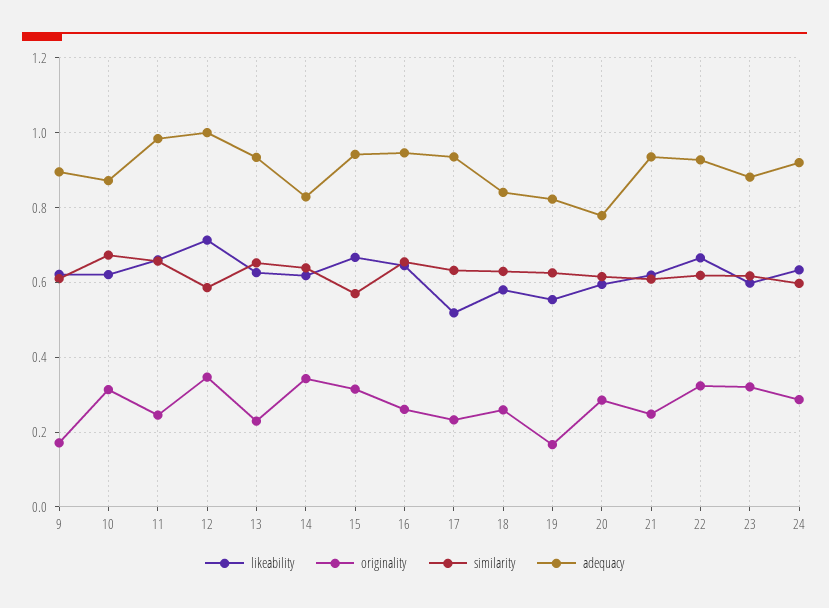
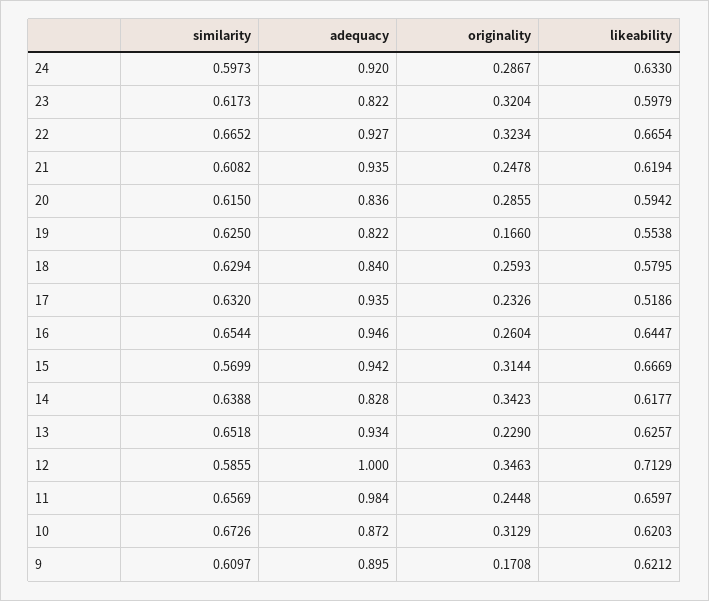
  {
    "likeability": {
      "9": 0.6212,
      "10": 0.6203,
      "11": 0.6597,
      "12": 0.7129,
      "13": 0.6257,
      "14": 0.6177,
      "15": 0.6669,
      "16": 0.6447,
      "17": 0.5186,
      "18": 0.5795,
      "19": 0.5538,
      "20": 0.5942,
      "21": 0.6194,
      "22": 0.6654,
      "23": 0.5979,
      "24": 0.633
    },
    "originality": {
      "9": 0.1708,
      "10": 0.3129,
      "11": 0.2448,
      "12": 0.3463,
      "13": 0.229,
      "14": 0.3423,
      "15": 0.3144,
      "16": 0.2604,
      "17": 0.2326,
      "18": 0.2593,
      "19": 0.166,
      "20": 0.2855,
      "21": 0.2478,
      "22": 0.3234,
      "23": 0.3204,
      "24": 0.2867
    },
    "similarity": {
      "9": 0.6097,
      "10": 0.6726,
      "11": 0.6569,
      "12": 0.5855,
      "13": 0.6518,
      "14": 0.6388,
      "15": 0.5699,
      "16": 0.6544,
      "17": 0.632,
      "18": 0.6294,
      "19": 0.625,
      "20": 0.615,
      "21": 0.6082,
-     "22": 0.62,
+     "22": 0.6652,
      "23": 0.6173,
      "24": 0.5973
    },
    "adequacy": {
      "9": 0.895,
      "10": 0.872,
      "11": 0.984,
      "12": 1,
      "13": 0.934,
      "14": 0.828,
      "15": 0.942,
      "16": 0.946,
      "17": 0.935,
      "18": 0.84,
      "19": 0.822,
-     "20": 0.78,
+     "20": 0.836,
      "21": 0.935,
      "22": 0.927,
-     "23": 0.88,
+     "23": 0.822,
      "24": 0.92
    }
  }

